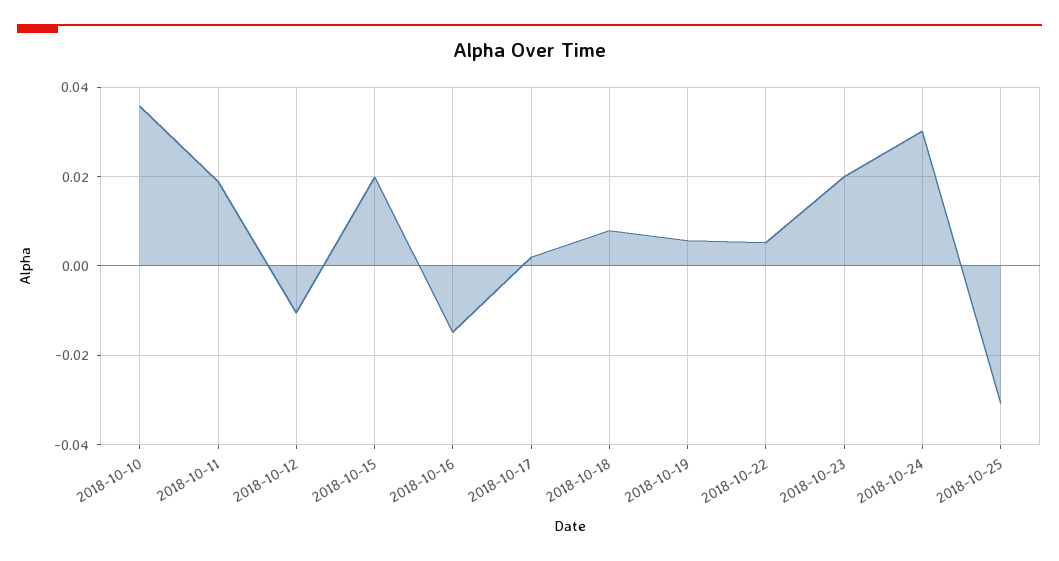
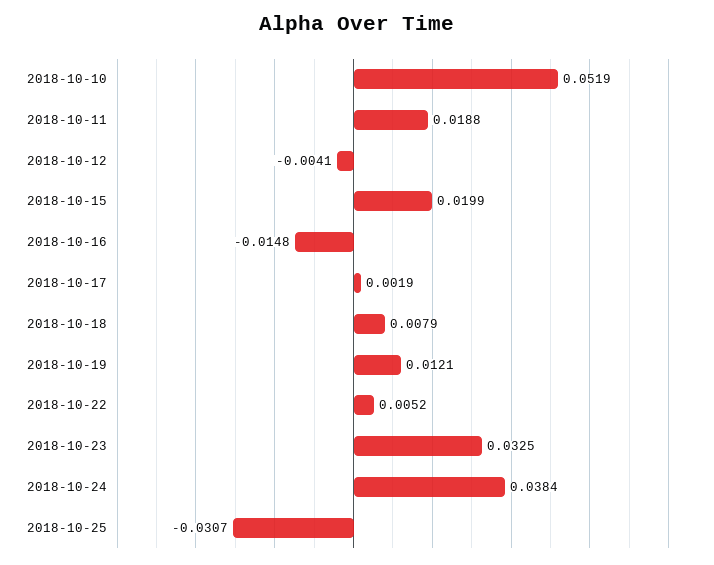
  {
-   "2018-10-10": 0.036,
+   "2018-10-10": 0.0519,
    "2018-10-11": 0.0188,
-   "2018-10-12": -0.01,
+   "2018-10-12": -0.0041,
    "2018-10-15": 0.0199,
    "2018-10-16": -0.0148,
    "2018-10-17": 0.0019,
    "2018-10-18": 0.0079,
-   "2018-10-19": 0.006,
+   "2018-10-19": 0.0121,
    "2018-10-22": 0.0052,
-   "2018-10-23": 0.02,
+   "2018-10-23": 0.0325,
-   "2018-10-24": 0.03,
+   "2018-10-24": 0.0384,
    "2018-10-25": -0.0307
  }

